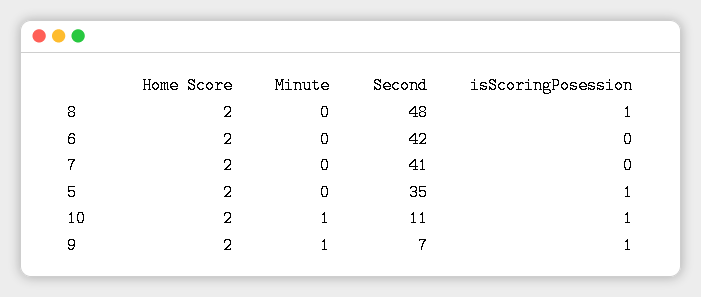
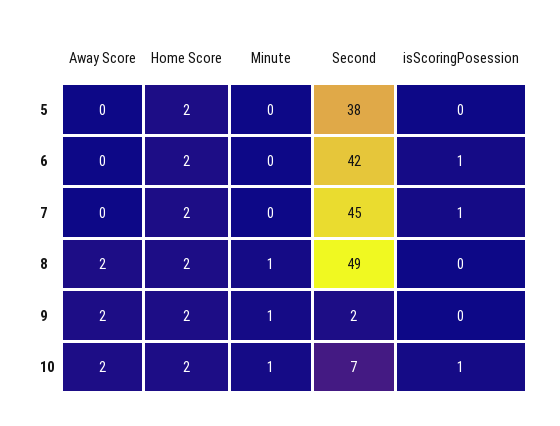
  {
    "Home Score": {
      "8": 2,
      "6": 2,
      "7": 2,
      "5": 2,
      "10": 2,
      "9": 2
    },
    "Minute": {
-     "8": 0,
+     "8": 1,
      "6": 0,
      "7": 0,
      "5": 0,
      "10": 1,
      "9": 1
    },
    "Second": {
-     "8": 48,
+     "8": 49,
      "6": 42,
-     "7": 41,
+     "7": 45,
-     "5": 35,
+     "5": 38,
-     "10": 11,
+     "10": 7,
-     "9": 7
+     "9": 2
    },
    "isScoringPosession": {
-     "8": 1,
+     "8": 0,
-     "6": 0,
+     "6": 1,
-     "7": 0,
+     "7": 1,
-     "5": 1,
+     "5": 0,
      "10": 1,
-     "9": 1
+     "9": 0
-   }
+   },
+   "Away Score": {
+     "5": 0,
+     "6": 0,
+     "7": 0,
+     "8": 2,
+     "9": 2,
+     "10": 2
+   }
  }

